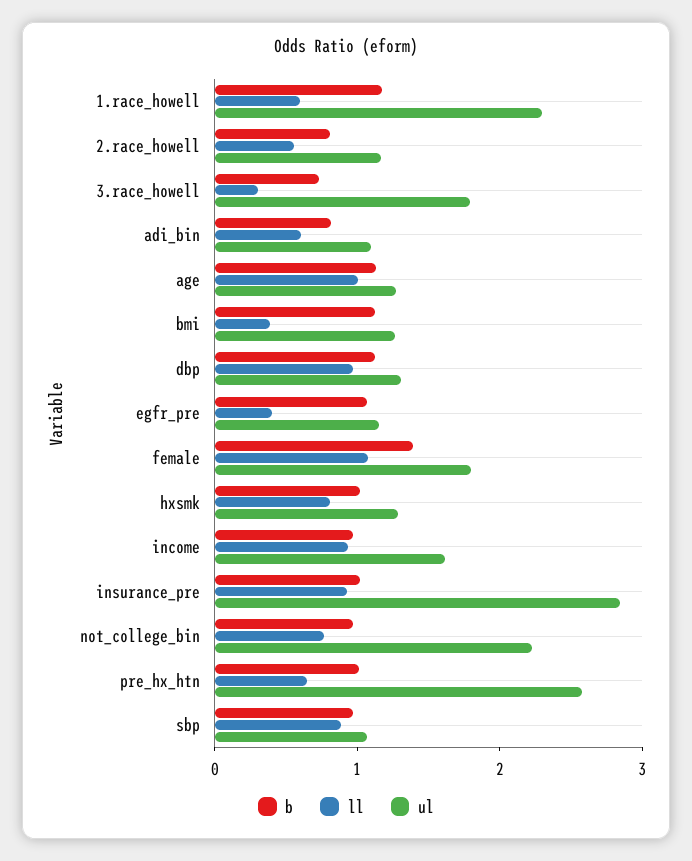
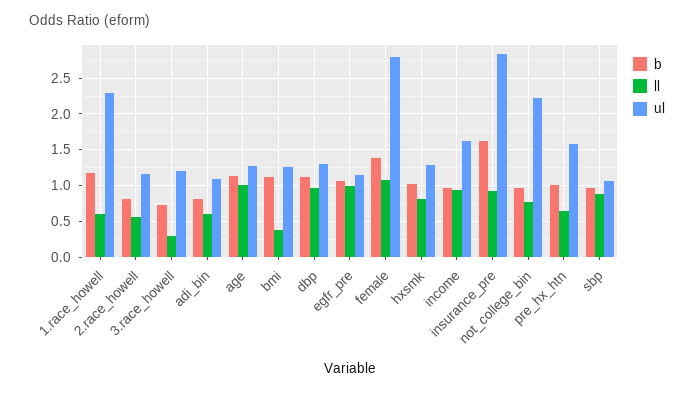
  {
    "b": {
      "1.race_howell": 1.2,
      "2.race_howell": 0.8,
      "3.race_howell": 0.7,
      "adi_bin": 0.8,
      "age": 1.1,
      "bmi": 1.1,
      "dbp": 1.1,
      "egfr_pre": 1.1,
      "female": 1.4,
      "hxsmk": 1,
      "income": 1,
-     "insurance_pre": 1,
+     "insurance_pre": 1.6,
      "not_college_bin": 1,
      "pre_hx_htn": 1,
      "sbp": 1
    },
    "ll": {
      "1.race_howell": 0.6,
      "2.race_howell": 0.6,
      "3.race_howell": 0.3,
      "adi_bin": 0.6,
      "age": 1,
      "bmi": 0.4,
      "dbp": 1,
-     "egfr_pre": 0.4,
+     "egfr_pre": 1,
      "female": 1.1,
      "hxsmk": 0.8,
      "income": 0.9,
      "insurance_pre": 0.9,
      "not_college_bin": 0.8,
      "pre_hx_htn": 0.6,
      "sbp": 0.9
    },
    "ul": {
      "1.race_howell": 2.3,
      "2.race_howell": 1.2,
-     "3.race_howell": 1.8,
+     "3.race_howell": 1.2,
      "adi_bin": 1.1,
      "age": 1.3,
      "bmi": 1.3,
      "dbp": 1.3,
      "egfr_pre": 1.2,
-     "female": 1.8,
+     "female": 2.8,
      "hxsmk": 1.3,
      "income": 1.6,
      "insurance_pre": 2.8,
      "not_college_bin": 2.2,
-     "pre_hx_htn": 2.6,
+     "pre_hx_htn": 1.6,
      "sbp": 1.1
    }
  }

